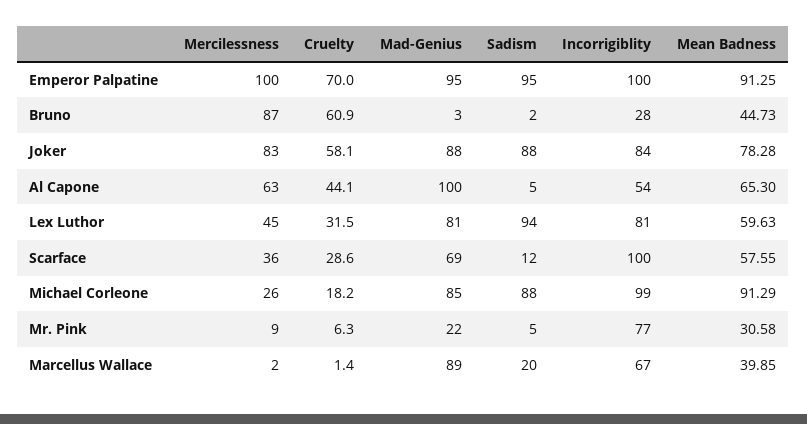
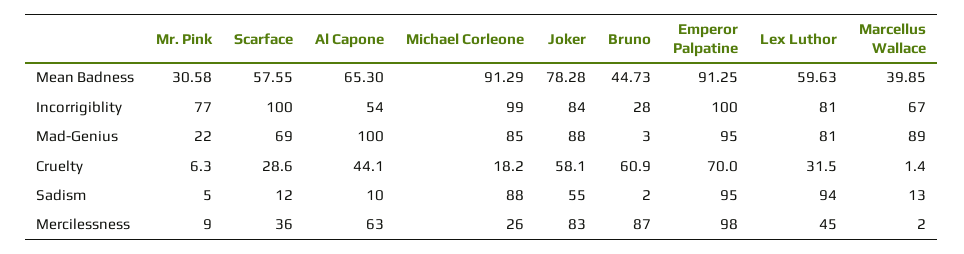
  {
    "Mercilessness": {
-     "Emperor Palpatine": 100,
+     "Emperor Palpatine": 98,
      "Bruno": 87,
      "Joker": 83,
      "Al Capone": 63,
      "Lex Luthor": 45,
      "Scarface": 36,
      "Michael Corleone": 26,
      "Mr. Pink": 9,
      "Marcellus Wallace": 2
    },
    "Cruelty": {
      "Emperor Palpatine": 70,
      "Bruno": 60.9,
      "Joker": 58.1,
      "Al Capone": 44.1,
      "Lex Luthor": 31.5,
      "Scarface": 28.6,
      "Michael Corleone": 18.2,
      "Mr. Pink": 6.3,
      "Marcellus Wallace": 1.4
    },
    "Mad-Genius": {
      "Emperor Palpatine": 95,
      "Bruno": 3,
      "Joker": 88,
      "Al Capone": 100,
      "Lex Luthor": 81,
      "Scarface": 69,
      "Michael Corleone": 85,
      "Mr. Pink": 22,
      "Marcellus Wallace": 89
    },
    "Sadism": {
      "Emperor Palpatine": 95,
      "Bruno": 2,
-     "Joker": 88,
+     "Joker": 55,
-     "Al Capone": 5,
+     "Al Capone": 10,
      "Lex Luthor": 94,
      "Scarface": 12,
      "Michael Corleone": 88,
      "Mr. Pink": 5,
-     "Marcellus Wallace": 20
+     "Marcellus Wallace": 13
    },
    "Incorrigiblity": {
      "Emperor Palpatine": 100,
      "Bruno": 28,
      "Joker": 84,
      "Al Capone": 54,
      "Lex Luthor": 81,
      "Scarface": 100,
      "Michael Corleone": 99,
      "Mr. Pink": 77,
      "Marcellus Wallace": 67
    },
    "Mean Badness": {
      "Emperor Palpatine": 91.25,
      "Bruno": 44.73,
      "Joker": 78.28,
      "Al Capone": 65.3,
      "Lex Luthor": 59.63,
      "Scarface": 57.55,
      "Michael Corleone": 91.29,
      "Mr. Pink": 30.58,
      "Marcellus Wallace": 39.85
    }
  }

